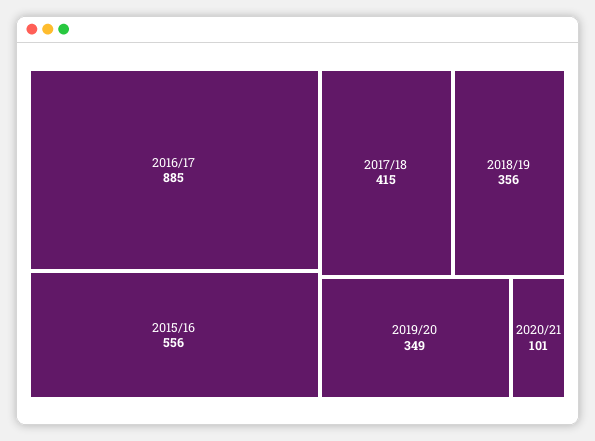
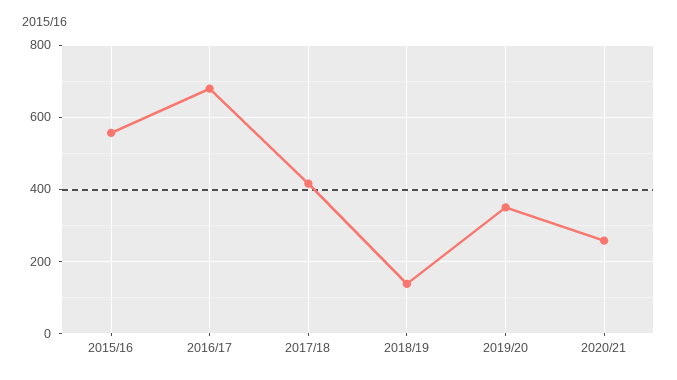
  {
-   "2016/17": 885,
+   "2016/17": 680,
    "2015/16": 556,
    "2017/18": 415,
-   "2018/19": 356,
+   "2018/19": 140,
    "2019/20": 349,
-   "2020/21": 101
+   "2020/21": 260
  }

